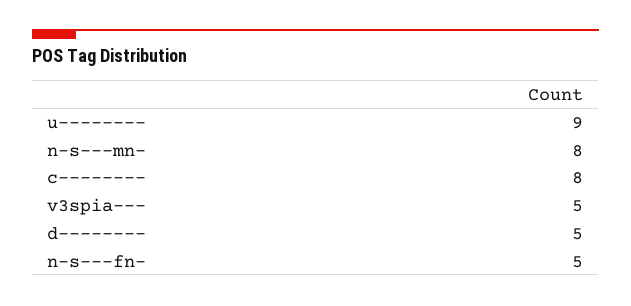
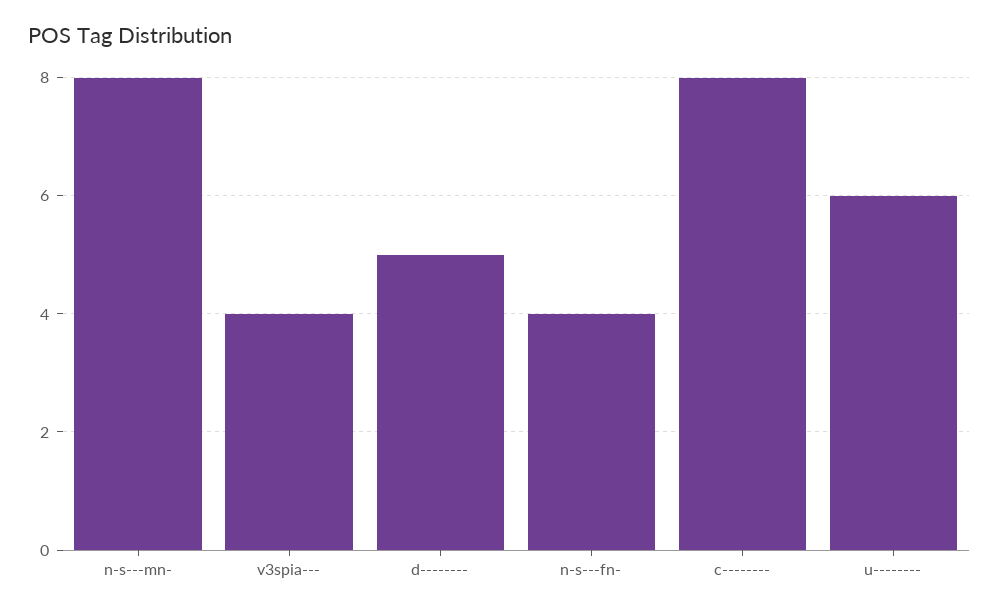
  {
-   "u--------": 9,
+   "u--------": 6,
    "n-s---mn-": 8,
    "c--------": 8,
-   "v3spia---": 5,
+   "v3spia---": 4,
    "d--------": 5,
-   "n-s---fn-": 5
+   "n-s---fn-": 4
  }

